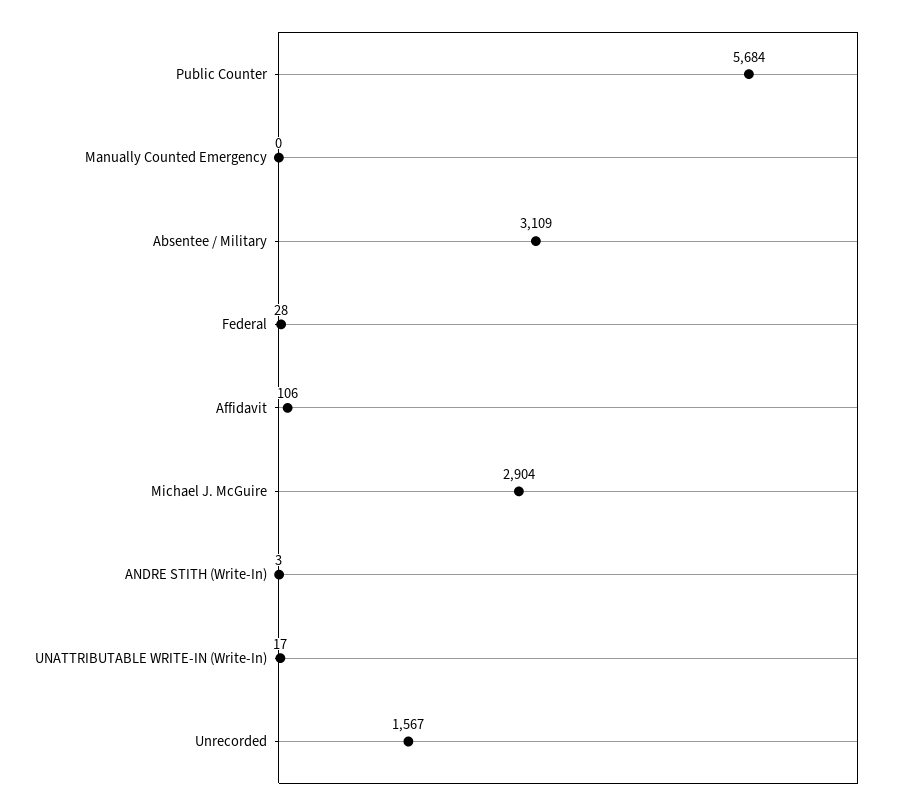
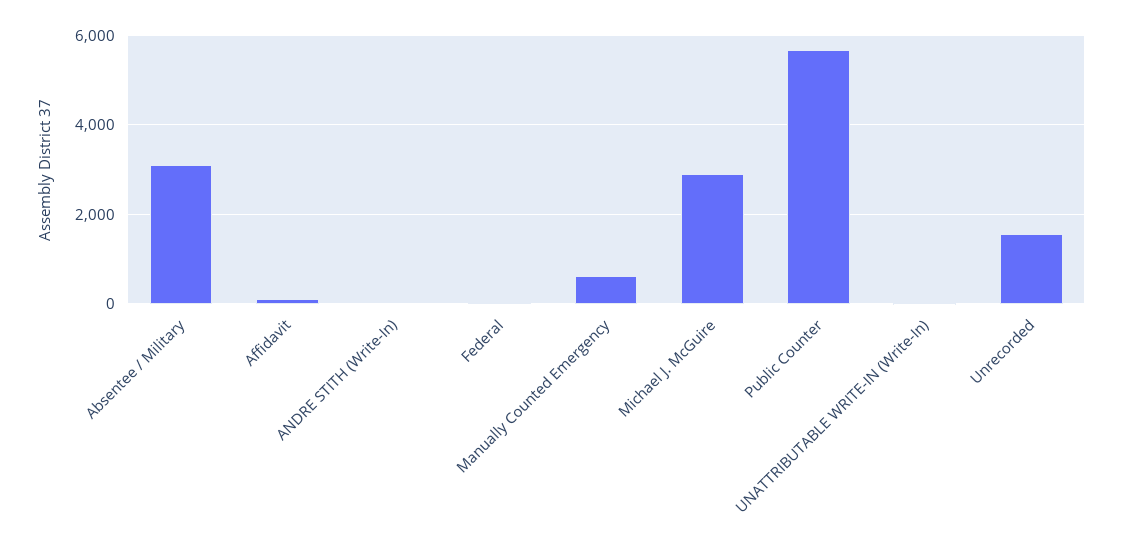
  {
    "Public Counter": 5684,
-   "Manually Counted Emergency": 0,
+   "Manually Counted Emergency": 600,
    "Absentee / Military": 3109,
    "Federal": 28,
    "Affidavit": 106,
    "Michael J. McGuire": 2904,
    "ANDRE STITH (Write-In)": 3,
    "UNATTRIBUTABLE WRITE-IN (Write-In)": 17,
    "Unrecorded": 1567
  }

